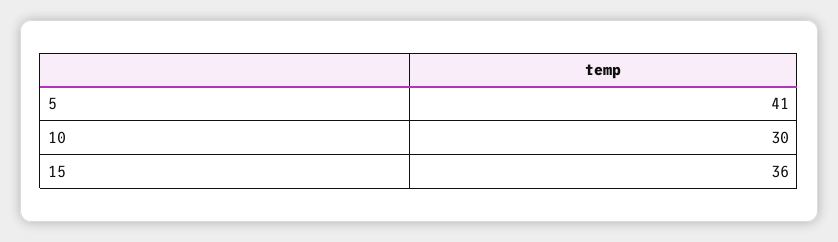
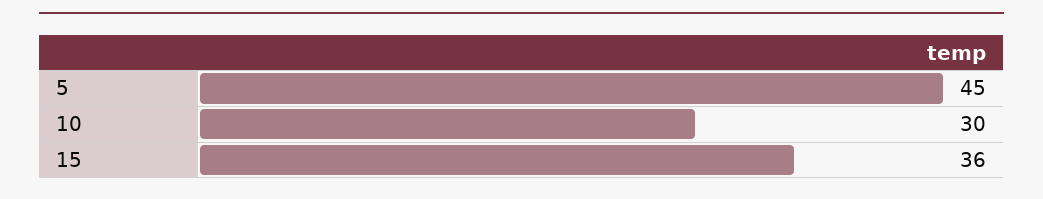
  {
-   "5": 41,
+   "5": 45,
    "10": 30,
    "15": 36
  }

